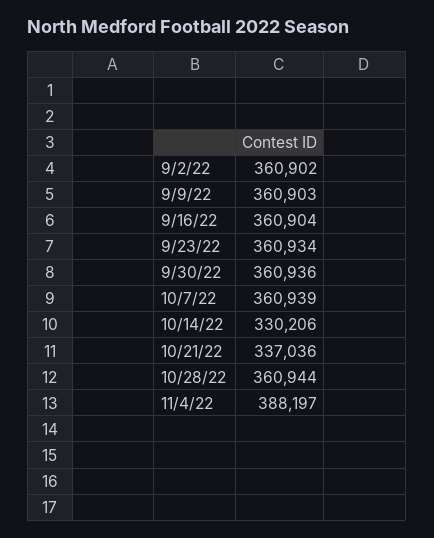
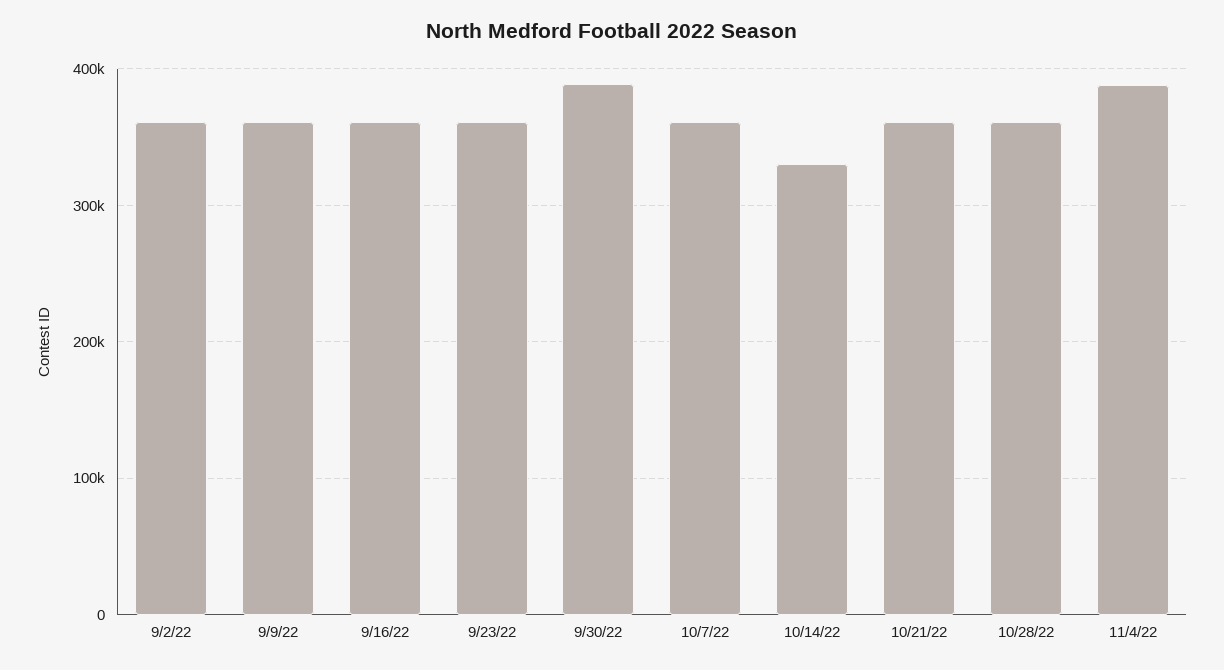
  {
    "9/2/22": 360902,
    "9/9/22": 360903,
    "9/16/22": 360904,
    "9/23/22": 360934,
-   "9/30/22": 360936,
+   "9/30/22": 390000,
    "10/7/22": 360939,
    "10/14/22": 330206,
-   "10/21/22": 337036,
+   "10/21/22": 360000,
    "10/28/22": 360944,
    "11/4/22": 388197
  }

